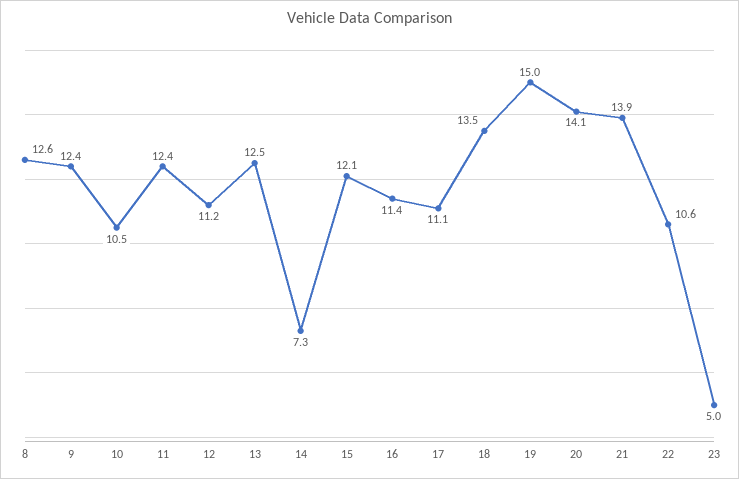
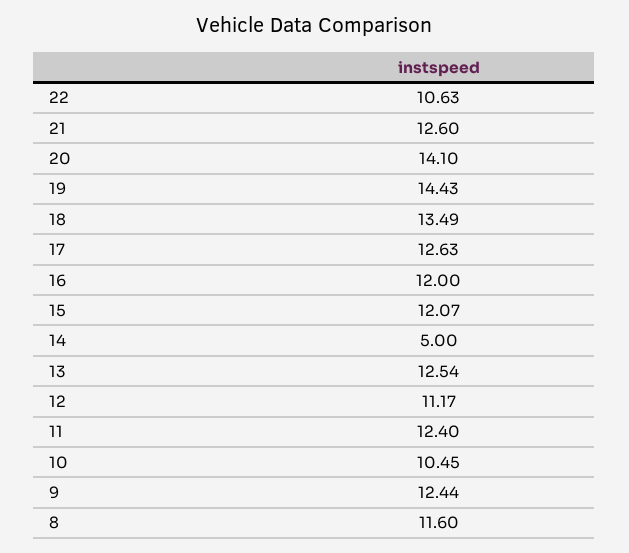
  {
-   "8": 12.6,
+   "8": 11.6,
    "9": 12.44,
    "10": 10.45,
    "11": 12.4,
    "12": 11.17,
    "13": 12.54,
-   "14": 7.3,
+   "14": 5,
    "15": 12.07,
-   "16": 11.4,
+   "16": 12,
-   "17": 11.1,
+   "17": 12.63,
    "18": 13.49,
-   "19": 15,
+   "19": 14.43,
    "20": 14.1,
-   "21": 13.9,
+   "21": 12.6,
-   "22": 10.63,
+   "22": 10.63
-   "23": 5
  }

